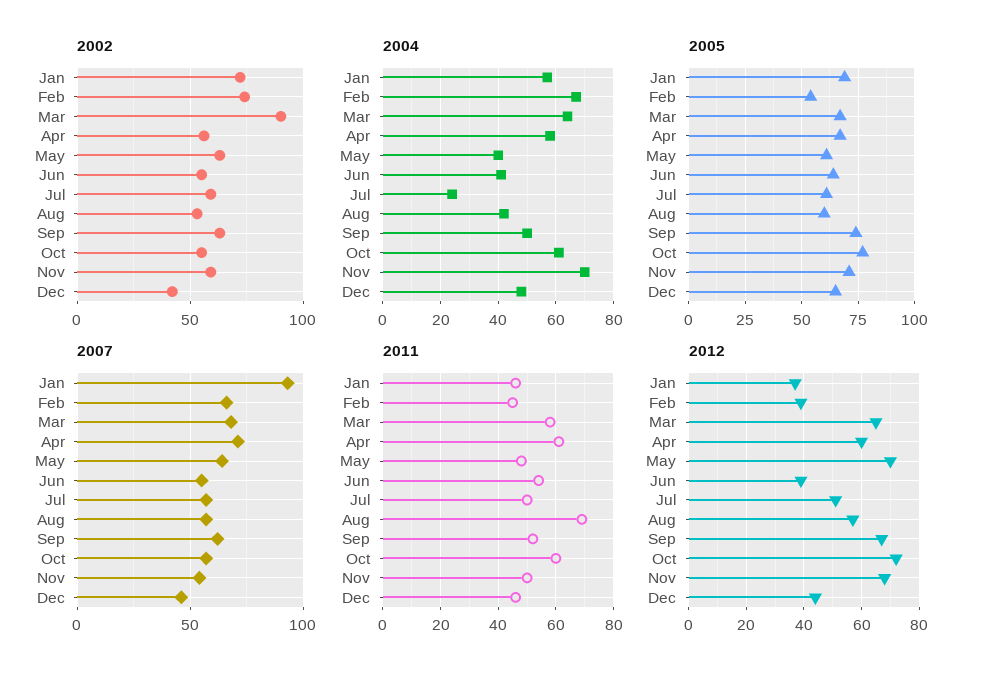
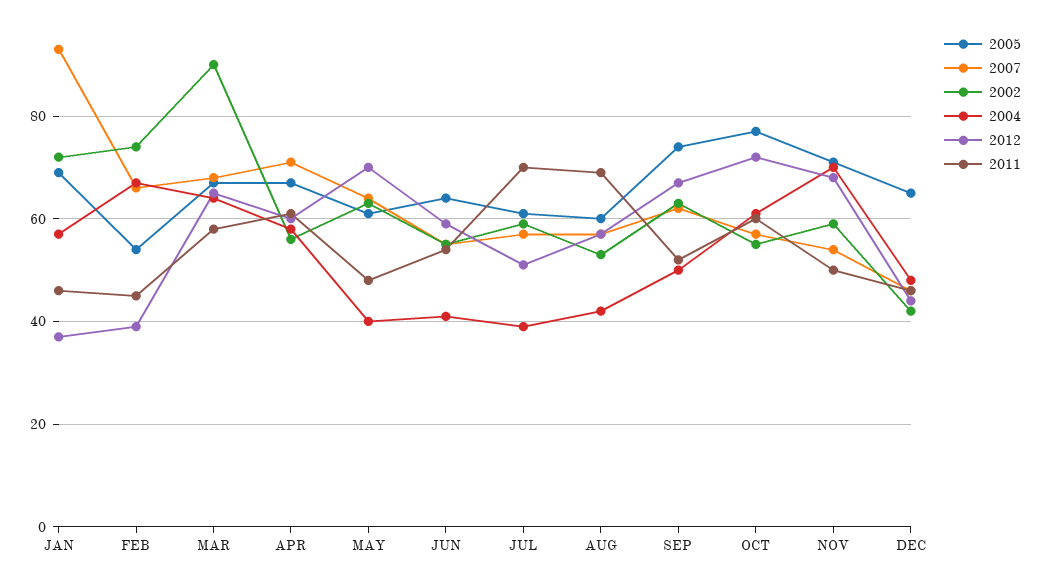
  {
    "2002": {
      "Jan": 70,
      "Feb": 75,
      "Mar": 90,
      "Apr": 55,
      "May": 65,
      "Jun": 55,
      "Jul": 60,
      "Aug": 55,
      "Sep": 65,
      "Oct": 55,
      "Nov": 60,
      "Dec": 40
    },
    "2004": {
      "Jan": 55,
      "Feb": 65,
      "Mar": 65,
      "Apr": 60,
      "May": 40,
      "Jun": 40,
-     "Jul": 25,
+     "Jul": 40,
      "Aug": 40,
      "Sep": 50,
      "Oct": 60,
      "Nov": 70,
      "Dec": 50
    },
    "2005": {
      "Jan": 70,
      "Feb": 55,
      "Mar": 65,
      "Apr": 65,
      "May": 60,
      "Jun": 65,
      "Jul": 60,
      "Aug": 60,
      "Sep": 75,
      "Oct": 75,
      "Nov": 70,
      "Dec": 65
    },
    "2007": {
      "Jan": 95,
      "Feb": 65,
      "Mar": 70,
      "Apr": 70,
      "May": 65,
      "Jun": 55,
      "Jul": 55,
      "Aug": 55,
      "Sep": 60,
      "Oct": 55,
      "Nov": 55,
      "Dec": 45
    },
    "2011": {
      "Jan": 45,
      "Feb": 45,
      "Mar": 60,
      "Apr": 60,
      "May": 50,
      "Jun": 55,
-     "Jul": 50,
+     "Jul": 70,
      "Aug": 70,
      "Sep": 50,
      "Oct": 60,
      "Nov": 50,
      "Dec": 45
    },
    "2012": {
      "Jan": 35,
      "Feb": 40,
      "Mar": 65,
      "Apr": 60,
      "May": 70,
-     "Jun": 40,
+     "Jun": 60,
      "Jul": 50,
      "Aug": 55,
      "Sep": 65,
      "Oct": 70,
      "Nov": 70,
      "Dec": 45
    }
  }

